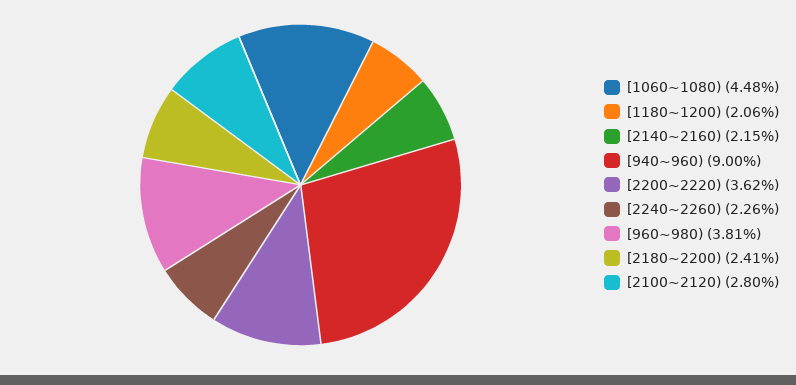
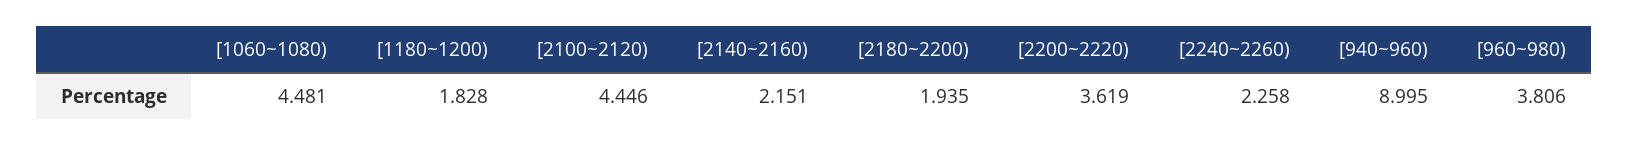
  {
    "[1060~1080)": 4.481,
-   "[1180~1200)": 2.06,
+   "[1180~1200)": 1.828,
    "[2140~2160)": 2.151,
    "[940~960)": 8.995,
    "[2200~2220)": 3.619,
    "[2240~2260)": 2.258,
    "[960~980)": 3.806,
-   "[2180~2200)": 2.41,
+   "[2180~2200)": 1.935,
-   "[2100~2120)": 2.8
+   "[2100~2120)": 4.446
  }

